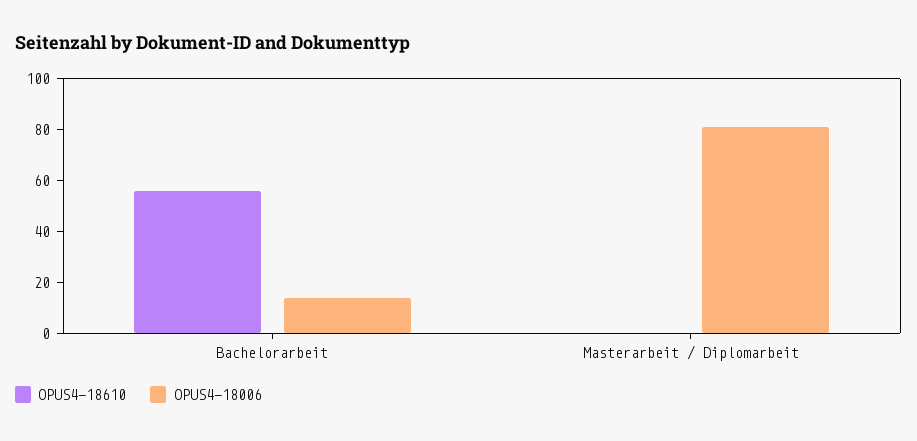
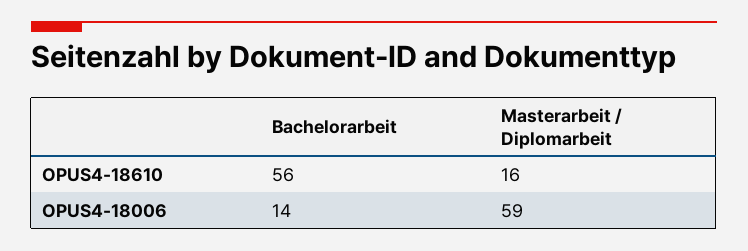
  {
    "OPUS4-18610": {
      "Bachelorarbeit": 56,
-     "Masterarbeit / Diplomarbeit": 0
+     "Masterarbeit / Diplomarbeit": 16
    },
    "OPUS4-18006": {
      "Bachelorarbeit": 14,
-     "Masterarbeit / Diplomarbeit": 80
+     "Masterarbeit / Diplomarbeit": 59
    }
  }

